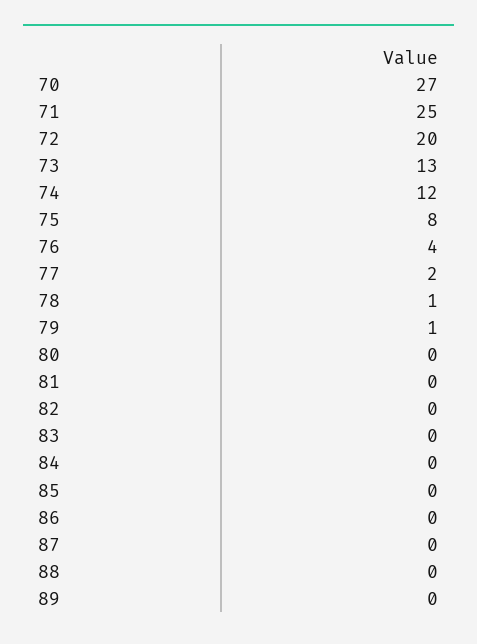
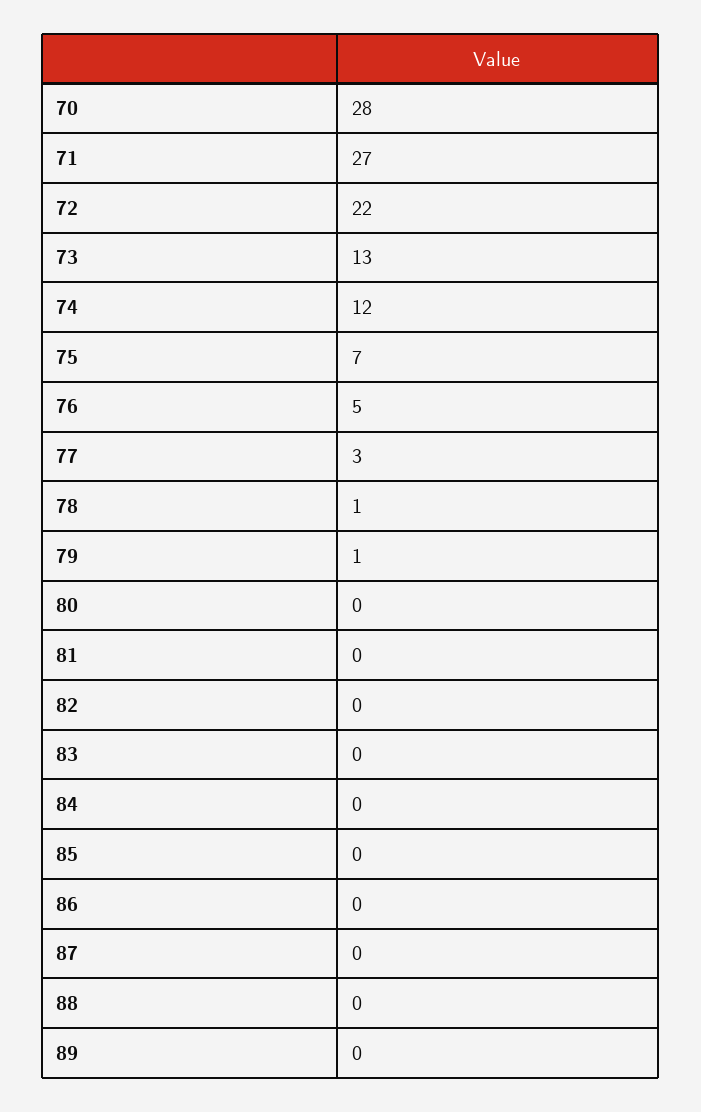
  {
-   "70": 27,
+   "70": 28,
-   "71": 25,
+   "71": 27,
-   "72": 20,
+   "72": 22,
    "73": 13,
    "74": 12,
-   "75": 8,
+   "75": 7,
-   "76": 4,
+   "76": 5,
-   "77": 2,
+   "77": 3,
    "78": 1,
    "79": 1,
    "80": 0,
    "81": 0,
    "82": 0,
    "83": 0,
    "84": 0,
    "85": 0,
    "86": 0,
    "87": 0,
    "88": 0,
    "89": 0
  }

